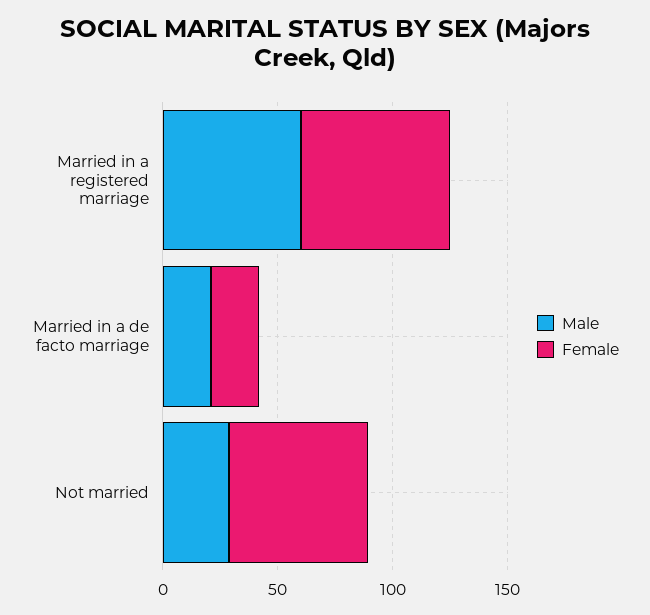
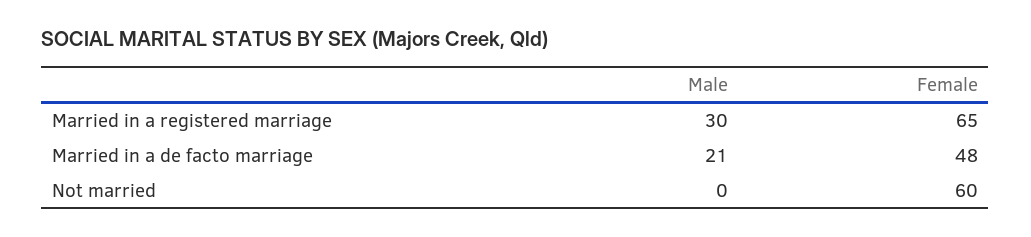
  {
    "Male": {
-     "Married in a registered marriage": 60,
+     "Married in a registered marriage": 30,
      "Married in a de facto marriage": 21,
-     "Not married": 30
+     "Not married": 0
    },
    "Female": {
      "Married in a registered marriage": 65,
-     "Married in a de facto marriage": 20,
+     "Married in a de facto marriage": 48,
      "Not married": 60
    }
  }

